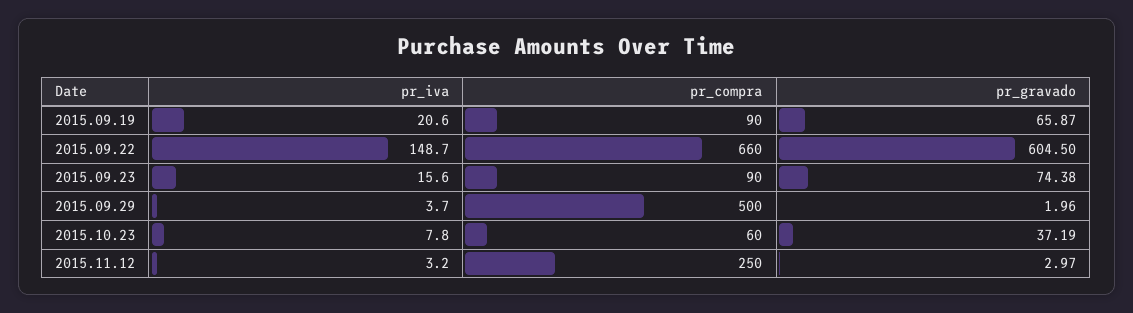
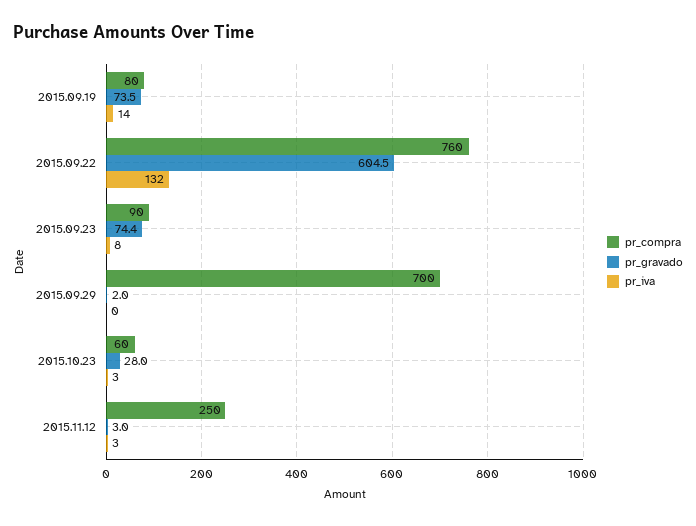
  {
    "pr_iva": {
-     "2015.09.19": 20.6,
+     "2015.09.19": 14,
-     "2015.09.22": 148.7,
+     "2015.09.22": 132,
-     "2015.09.23": 15.6,
+     "2015.09.23": 8,
-     "2015.09.29": 3.7,
+     "2015.09.29": 0,
-     "2015.10.23": 7.8,
+     "2015.10.23": 3,
      "2015.11.12": 3.2
    },
    "pr_compra": {
-     "2015.09.19": 90,
+     "2015.09.19": 80,
-     "2015.09.22": 660,
+     "2015.09.22": 760,
      "2015.09.23": 90,
-     "2015.09.29": 500,
+     "2015.09.29": 700,
      "2015.10.23": 60,
      "2015.11.12": 250
    },
    "pr_gravado": {
-     "2015.09.19": 65.87,
+     "2015.09.19": 73.5,
      "2015.09.22": 604.5,
      "2015.09.23": 74.38,
      "2015.09.29": 1.96,
-     "2015.10.23": 37.19,
+     "2015.10.23": 28,
      "2015.11.12": 2.97
    }
  }

